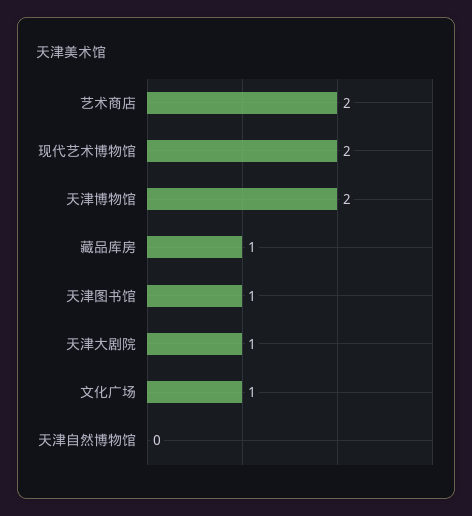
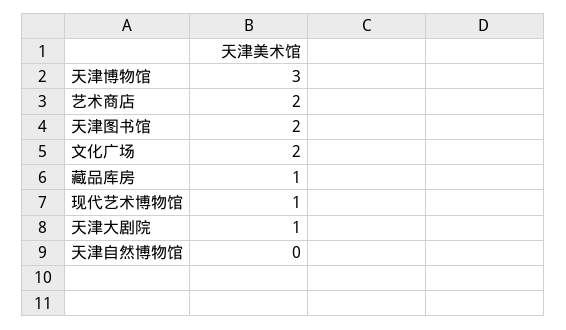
  {
    "艺术商店": 2,
-   "现代艺术博物馆": 2,
+   "现代艺术博物馆": 1,
-   "天津博物馆": 2,
+   "天津博物馆": 3,
    "藏品库房": 1,
-   "天津图书馆": 1,
+   "天津图书馆": 2,
    "天津大剧院": 1,
-   "文化广场": 1,
+   "文化广场": 2,
    "天津自然博物馆": 0
  }

